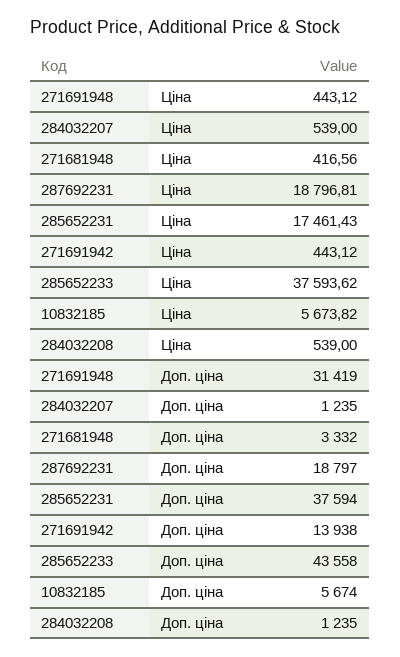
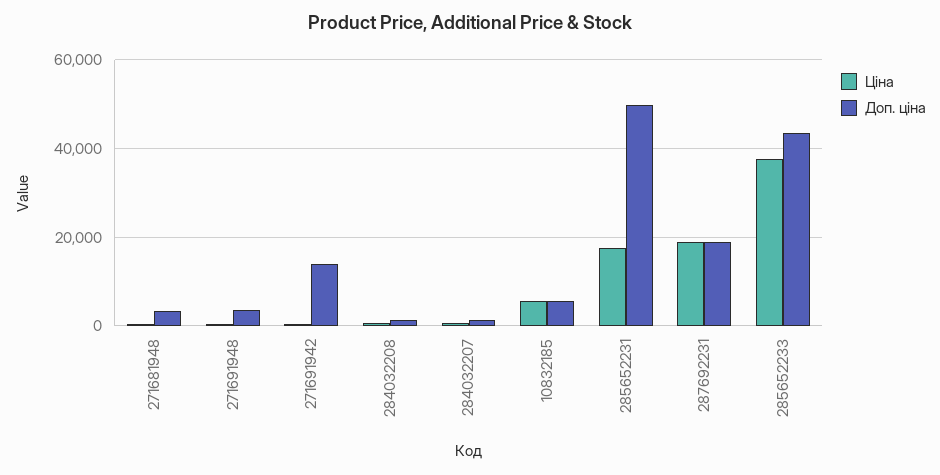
  {
    "Ціна": {
      "271691948": 443.12,
      "284032207": 539,
      "271681948": 416.56,
      "287692231": 18796.81,
      "285652231": 17461.43,
      "271691942": 443.12,
      "285652233": 37593.62,
      "10832185": 5673.82,
      "284032208": 539
    },
    "Доп. ціна": {
-     "271691948": 31419,
+     "271691948": 4000,
      "284032207": 1235,
      "271681948": 3332,
      "287692231": 18797,
-     "285652231": 37594,
+     "285652231": 50000,
      "271691942": 13938,
      "285652233": 43558,
      "10832185": 5674,
      "284032208": 1235
    }
  }

